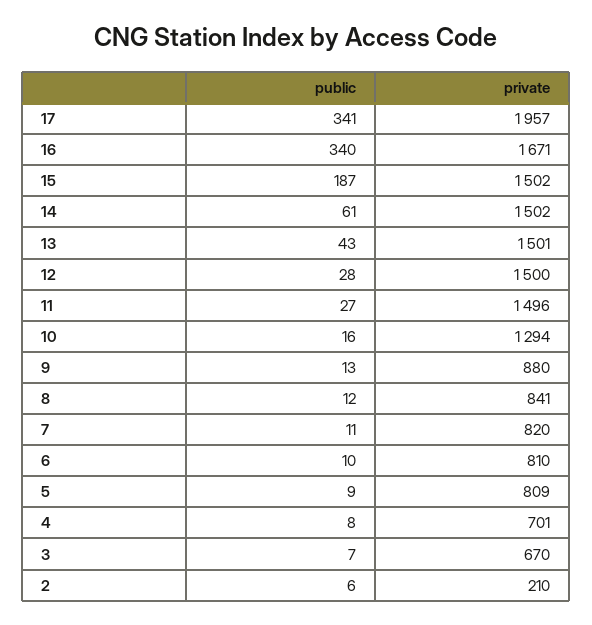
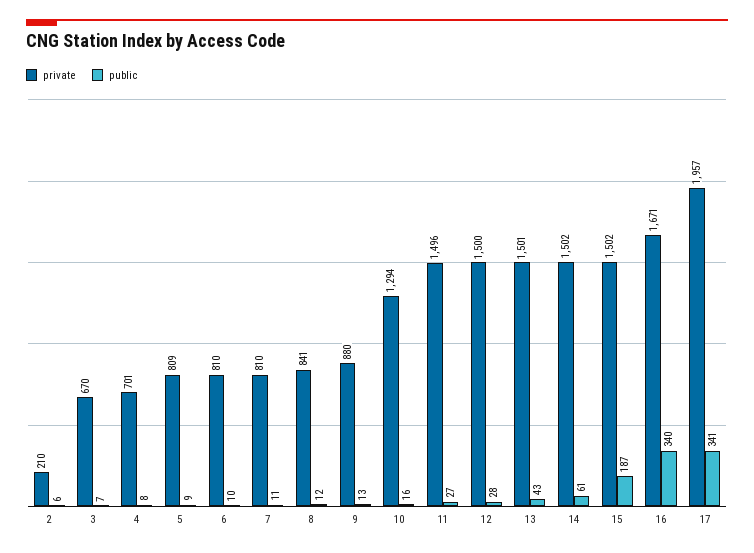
  {
    "public": {
      "17": 341,
      "16": 340,
      "15": 187,
      "14": 61,
      "13": 43,
      "12": 28,
      "11": 27,
      "10": 16,
      "9": 13,
      "8": 12,
      "7": 11,
      "6": 10,
      "5": 9,
      "4": 8,
      "3": 7,
      "2": 6
    },
    "private": {
      "17": 1957,
      "16": 1671,
      "15": 1502,
      "14": 1502,
      "13": 1501,
      "12": 1500,
      "11": 1496,
      "10": 1294,
      "9": 880,
      "8": 841,
-     "7": 820,
+     "7": 810,
      "6": 810,
      "5": 809,
      "4": 701,
      "3": 670,
      "2": 210
    }
  }

